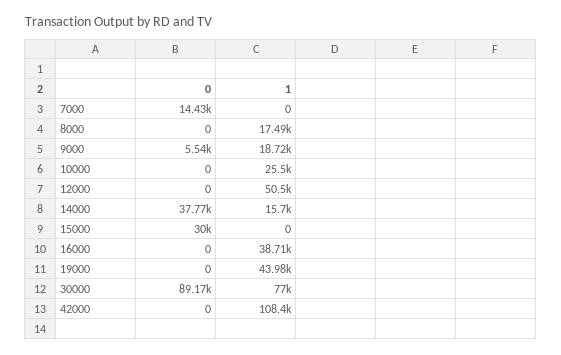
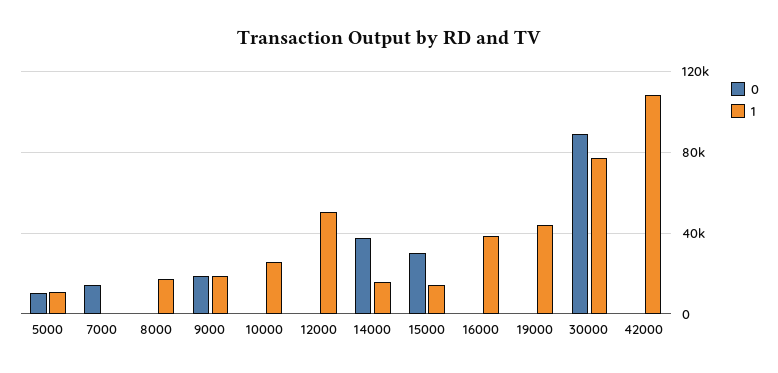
  {
    "0": {
      "7000": 14430,
      "8000": 0,
-     "9000": 5540,
+     "9000": 20000,
      "10000": 0,
      "12000": 0,
      "14000": 37770,
      "15000": 30000,
      "16000": 0,
      "19000": 0,
      "30000": 89170,
-     "42000": 0
+     "42000": 0,
+     "5000": 10000
    },
    "1": {
      "7000": 0,
      "8000": 17490,
      "9000": 18720,
      "10000": 25500,
      "12000": 50500,
      "14000": 15700,
-     "15000": 0,
+     "15000": 15000,
      "16000": 38710,
      "19000": 43980,
      "30000": 77000,
-     "42000": 108400
+     "42000": 108400,
+     "5000": 10000
    }
  }

